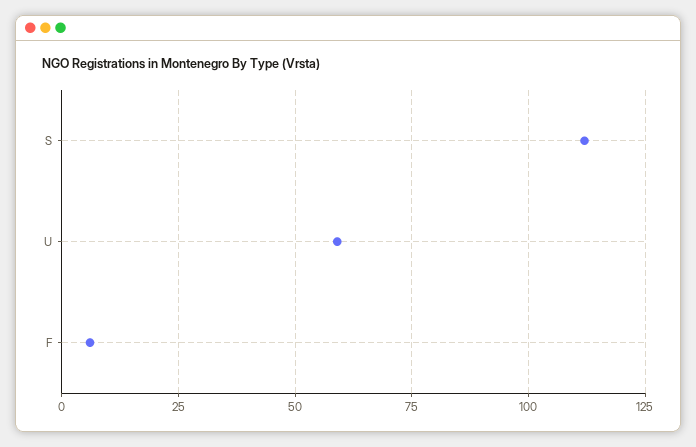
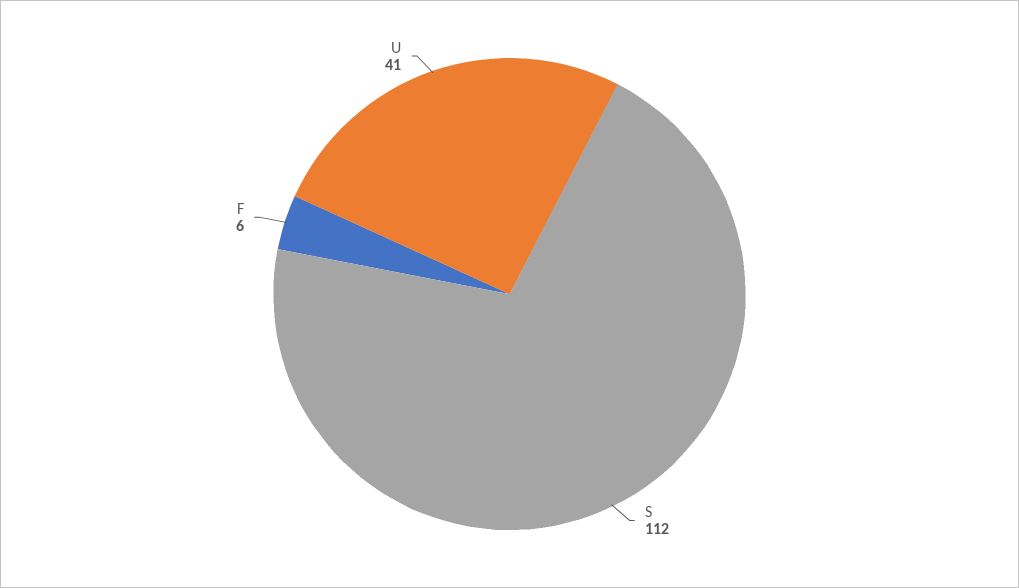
  {
    "S": 112,
-   "U": 60,
+   "U": 41,
    "F": 6
  }

